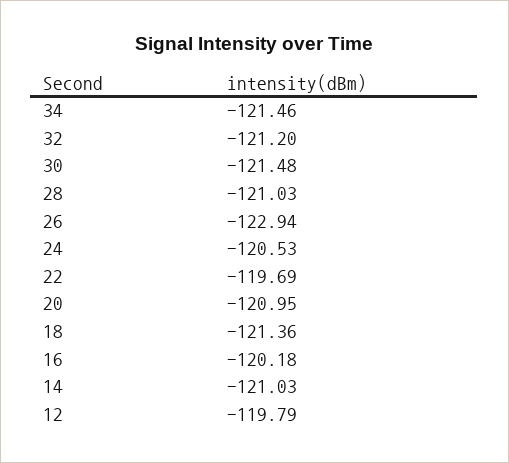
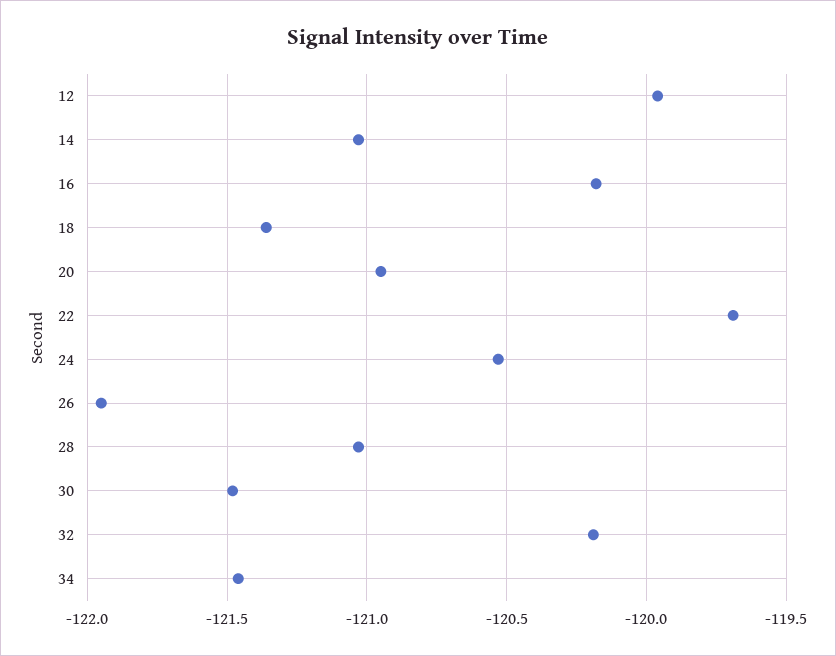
  {
    "34": -121.46,
-   "32": -121.2,
+   "32": -120.2,
    "30": -121.48,
    "28": -121.03,
-   "26": -122.94,
+   "26": -121.95,
    "24": -120.53,
    "22": -119.69,
    "20": -120.95,
    "18": -121.36,
    "16": -120.18,
    "14": -121.03,
-   "12": -119.79
+   "12": -119.95
  }

